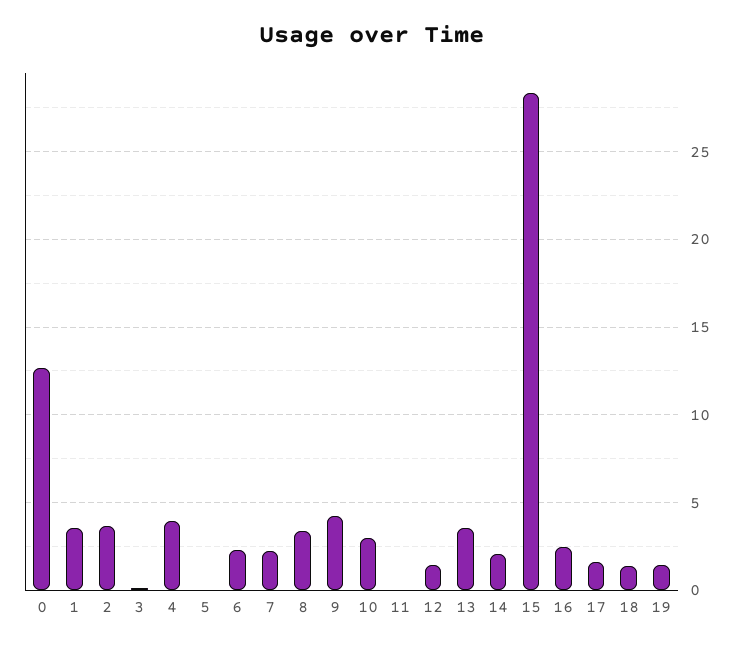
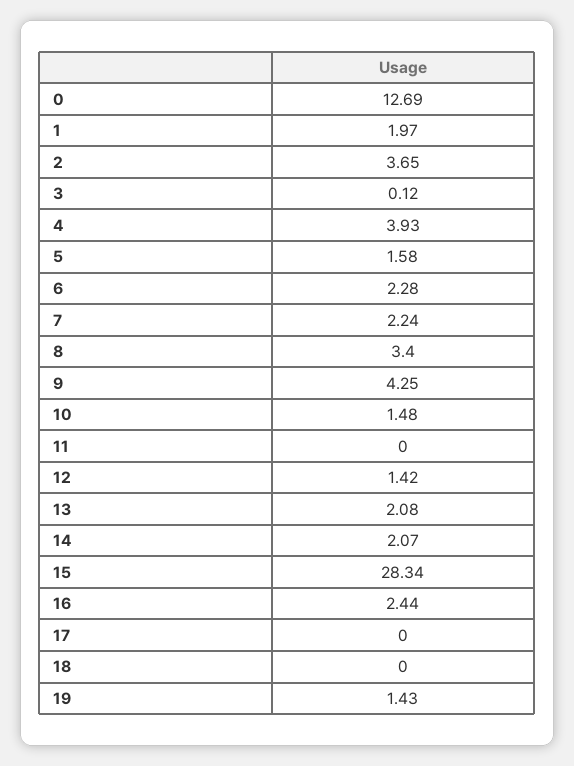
  {
    "0": 12.69,
-   "1": 3.5,
+   "1": 1.97,
    "2": 3.65,
    "3": 0.12,
    "4": 3.93,
-   "5": 0,
+   "5": 1.58,
    "6": 2.28,
    "7": 2.24,
    "8": 3.4,
    "9": 4.25,
-   "10": 3,
+   "10": 1.48,
    "11": 0,
    "12": 1.42,
-   "13": 3.5,
+   "13": 2.08,
    "14": 2.07,
    "15": 28.34,
    "16": 2.44,
-   "17": 1.5,
+   "17": 0,
-   "18": 1.5,
+   "18": 0,
    "19": 1.43
  }

